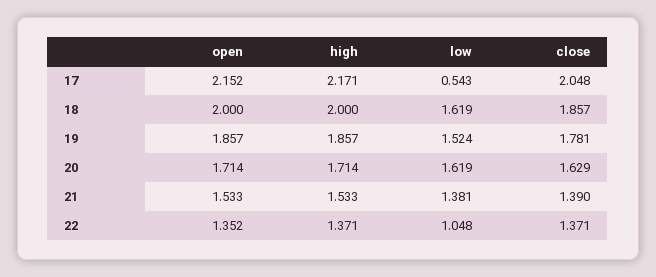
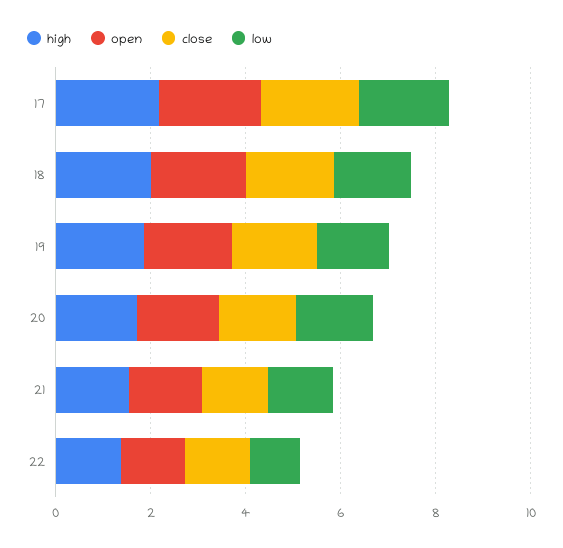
  {
    "open": {
      "17": 2.152,
      "18": 2,
      "19": 1.857,
      "20": 1.714,
      "21": 1.533,
      "22": 1.352
    },
    "high": {
      "17": 2.171,
      "18": 2,
      "19": 1.857,
      "20": 1.714,
      "21": 1.533,
      "22": 1.371
    },
    "low": {
-     "17": 0.543,
+     "17": 2,
      "18": 1.619,
      "19": 1.524,
      "20": 1.619,
      "21": 1.381,
      "22": 1.048
    },
    "close": {
      "17": 2.048,
      "18": 1.857,
      "19": 1.781,
      "20": 1.629,
      "21": 1.39,
      "22": 1.371
    }
  }

